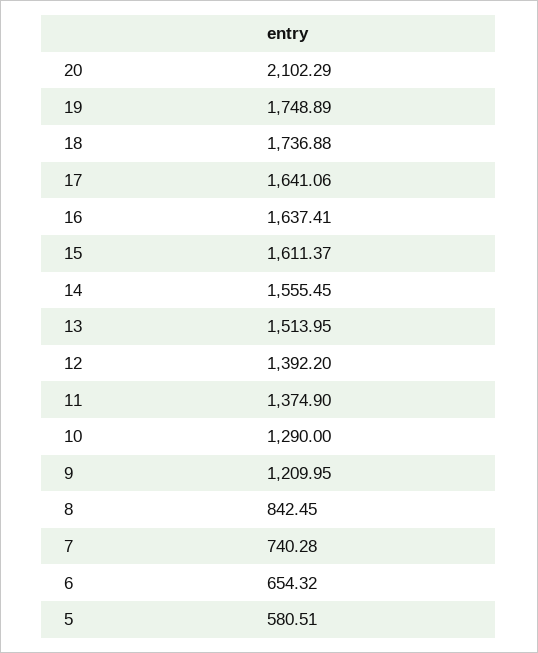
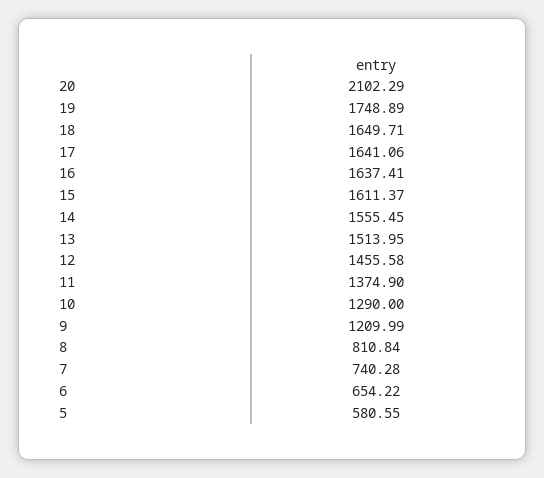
  {
    "20": 2102.29,
    "19": 1748.89,
-   "18": 1736.88,
+   "18": 1649.71,
    "17": 1641.06,
    "16": 1637.41,
    "15": 1611.37,
    "14": 1555.45,
    "13": 1513.95,
-   "12": 1392.2,
+   "12": 1455.58,
    "11": 1374.9,
    "10": 1290,
-   "9": 1209.95,
+   "9": 1209.99,
-   "8": 842.45,
+   "8": 810.84,
    "7": 740.28,
-   "6": 654.32,
+   "6": 654.22,
-   "5": 580.51
+   "5": 580.55
  }

